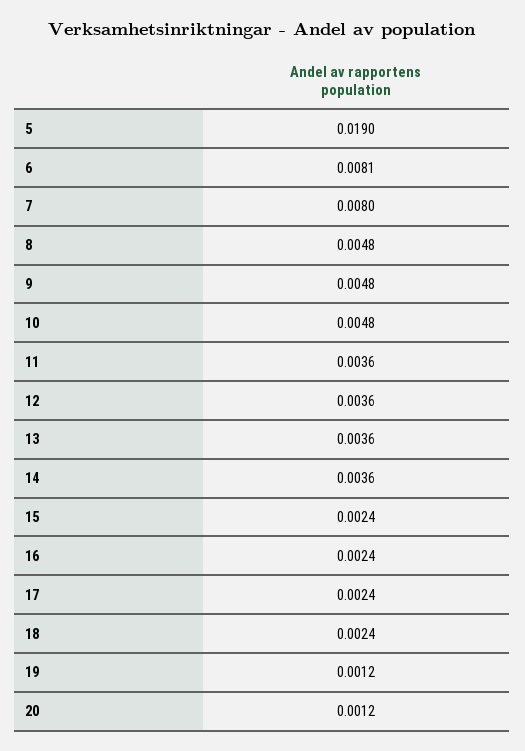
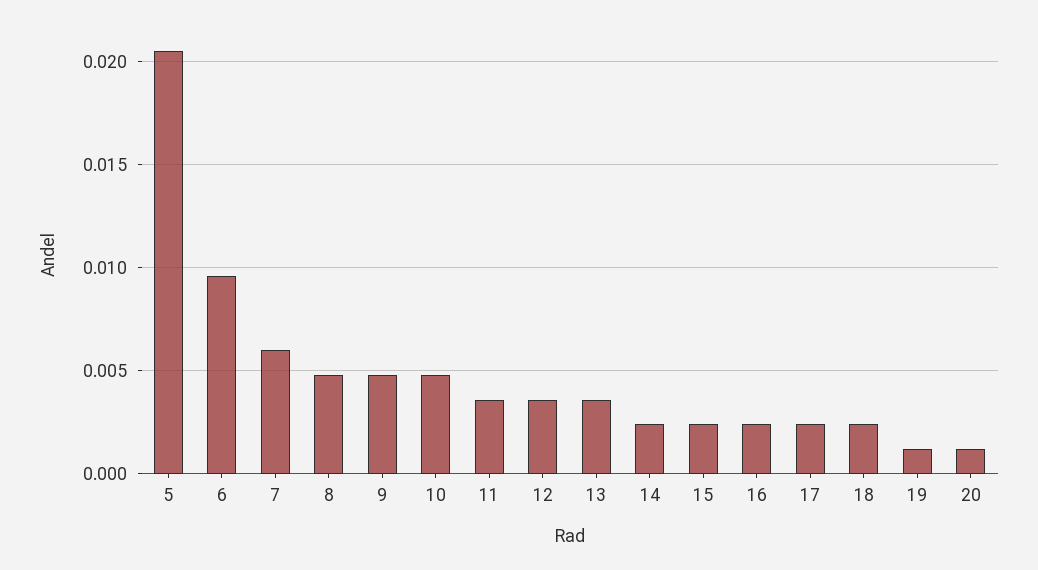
  {
-   "5": 0.019,
+   "5": 0.0205,
-   "6": 0.0081,
+   "6": 0.0095,
-   "7": 0.008,
+   "7": 0.006,
    "8": 0.0048,
    "9": 0.0048,
    "10": 0.0048,
    "11": 0.0036,
    "12": 0.0036,
    "13": 0.0036,
-   "14": 0.0036,
+   "14": 0.0025,
    "15": 0.0024,
    "16": 0.0024,
    "17": 0.0024,
    "18": 0.0024,
    "19": 0.0012,
    "20": 0.0012
  }

